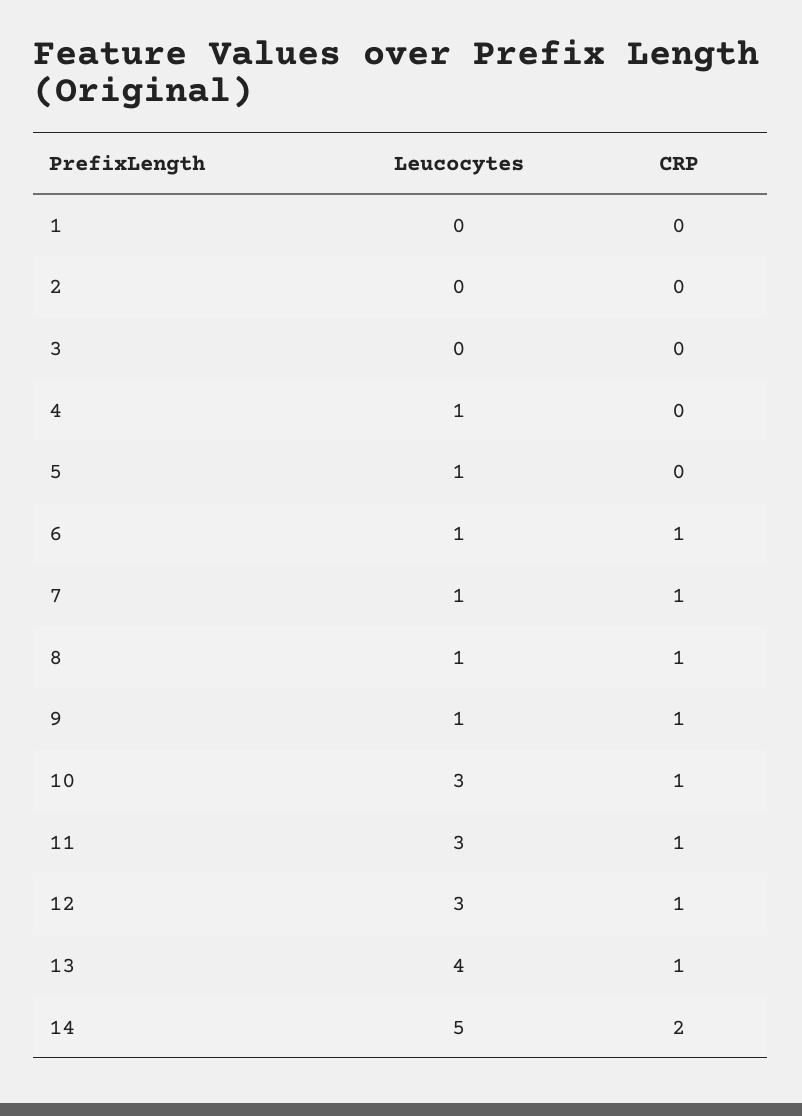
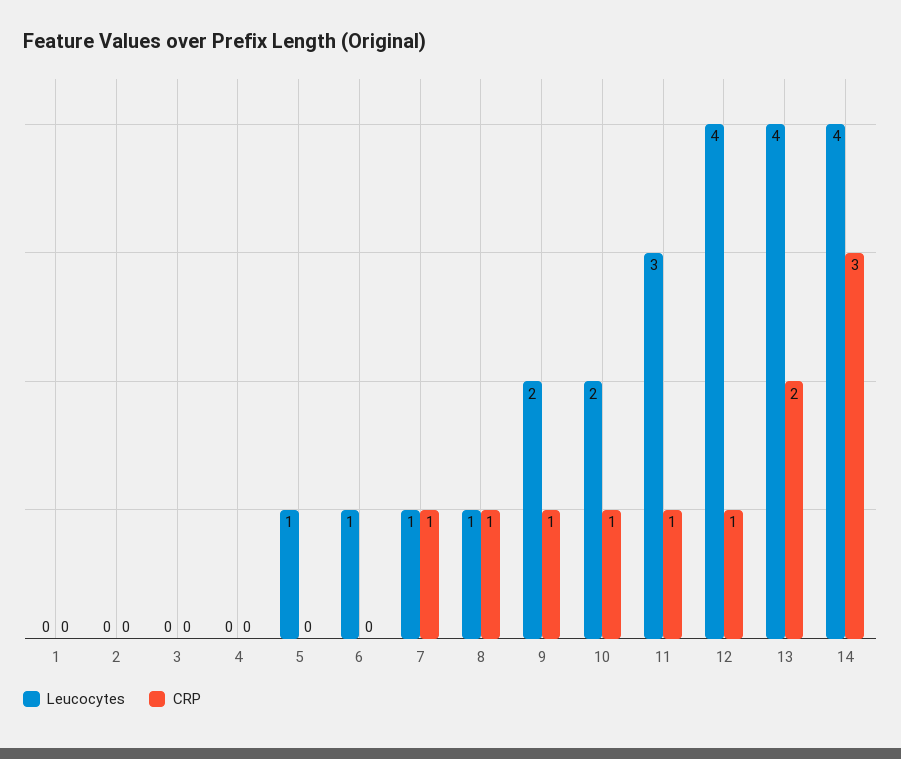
  {
    "Leucocytes": {
      "1": 0,
      "2": 0,
      "3": 0,
-     "4": 1,
+     "4": 0,
      "5": 1,
      "6": 1,
      "7": 1,
      "8": 1,
-     "9": 1,
+     "9": 2,
-     "10": 3,
+     "10": 2,
      "11": 3,
-     "12": 3,
+     "12": 4,
      "13": 4,
-     "14": 5
+     "14": 4
    },
    "CRP": {
      "1": 0,
      "2": 0,
      "3": 0,
      "4": 0,
      "5": 0,
-     "6": 1,
+     "6": 0,
      "7": 1,
      "8": 1,
      "9": 1,
      "10": 1,
      "11": 1,
      "12": 1,
-     "13": 1,
+     "13": 2,
-     "14": 2
+     "14": 3
    }
  }

